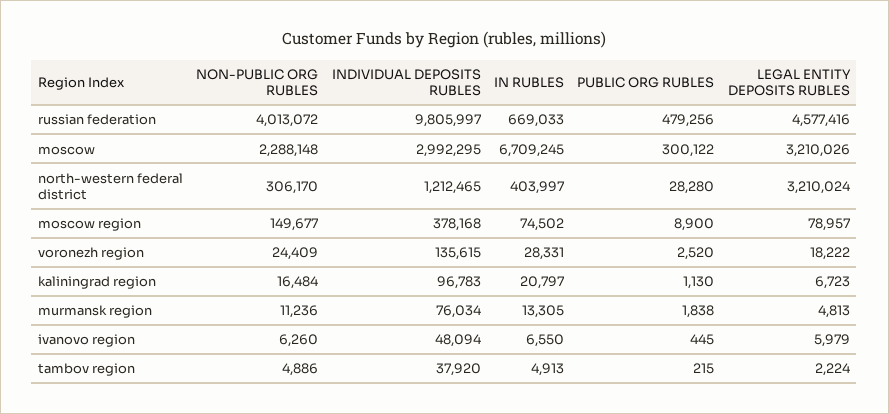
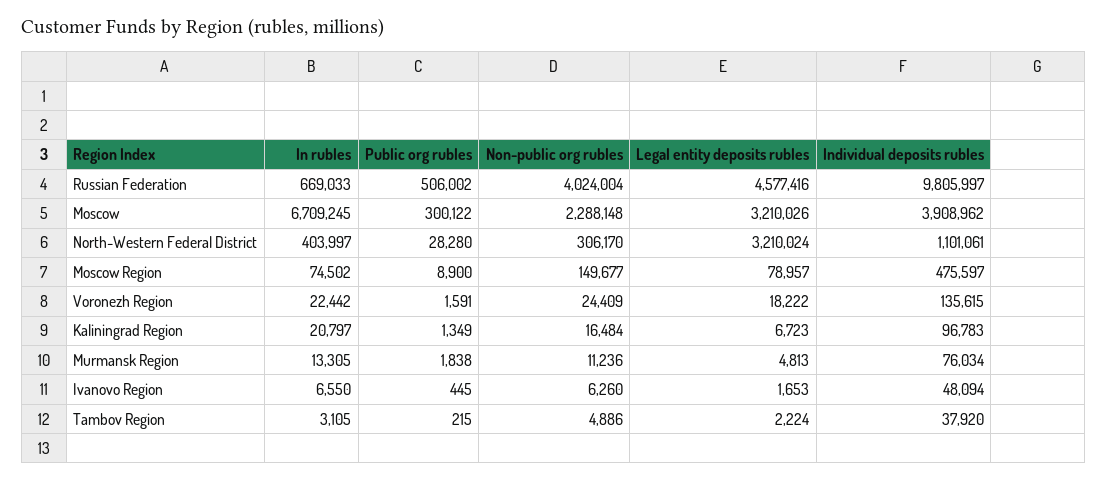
  {
    "NON-PUBLIC ORG RUBLES": {
-     "russian federation": 4013072,
+     "russian federation": 4024004,
      "moscow": 2288148,
      "north-western federal district": 306170,
      "moscow region": 149677,
      "voronezh region": 24409,
      "kaliningrad region": 16484,
      "murmansk region": 11236,
      "ivanovo region": 6260,
      "tambov region": 4886
    },
    "INDIVIDUAL DEPOSITS RUBLES": {
      "russian federation": 9805997,
-     "moscow": 2992295,
+     "moscow": 3908962,
-     "north-western federal district": 1212465,
+     "north-western federal district": 1101061,
-     "moscow region": 378168,
+     "moscow region": 475597,
      "voronezh region": 135615,
      "kaliningrad region": 96783,
      "murmansk region": 76034,
      "ivanovo region": 48094,
      "tambov region": 37920
    },
    "IN RUBLES": {
      "russian federation": 669033,
      "moscow": 6709245,
      "north-western federal district": 403997,
      "moscow region": 74502,
-     "voronezh region": 28331,
+     "voronezh region": 22442,
      "kaliningrad region": 20797,
      "murmansk region": 13305,
      "ivanovo region": 6550,
-     "tambov region": 4913
+     "tambov region": 3105
    },
    "PUBLIC ORG RUBLES": {
-     "russian federation": 479256,
+     "russian federation": 506002,
      "moscow": 300122,
      "north-western federal district": 28280,
      "moscow region": 8900,
-     "voronezh region": 2520,
+     "voronezh region": 1591,
-     "kaliningrad region": 1130,
+     "kaliningrad region": 1349,
      "murmansk region": 1838,
      "ivanovo region": 445,
      "tambov region": 215
    },
    "LEGAL ENTITY DEPOSITS RUBLES": {
      "russian federation": 4577416,
      "moscow": 3210026,
      "north-western federal district": 3210024,
      "moscow region": 78957,
      "voronezh region": 18222,
      "kaliningrad region": 6723,
      "murmansk region": 4813,
-     "ivanovo region": 5979,
+     "ivanovo region": 1653,
      "tambov region": 2224
    }
  }

